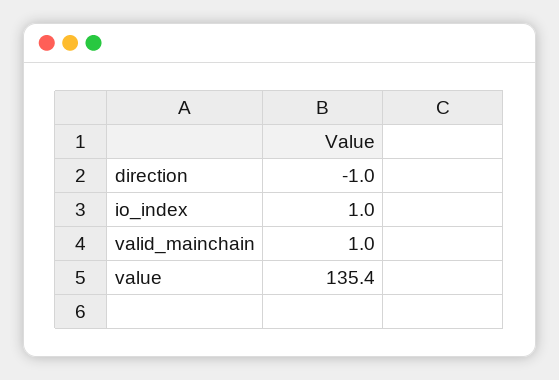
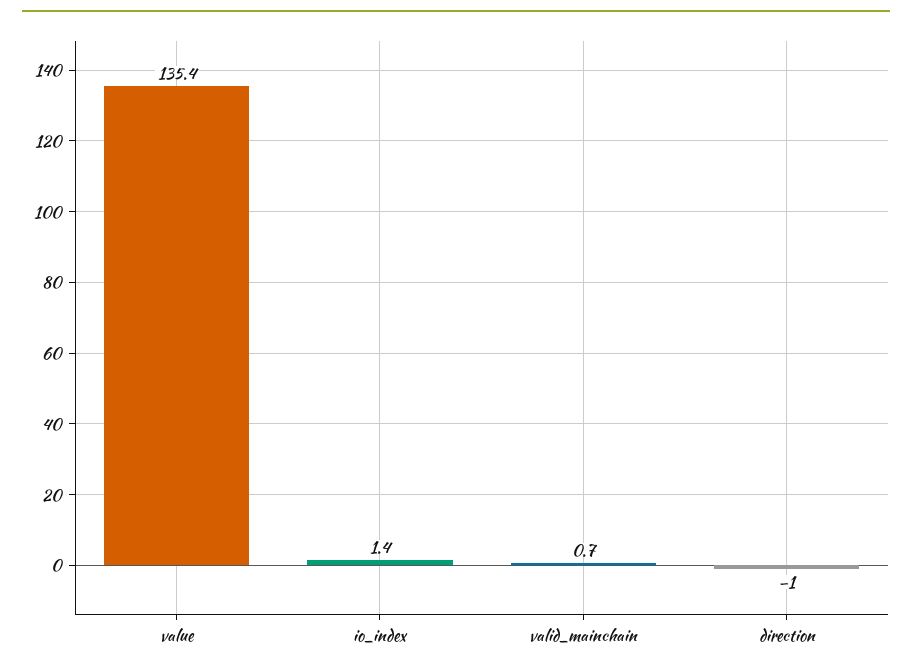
  {
    "direction": -1,
-   "io_index": 1,
+   "io_index": 1.4,
-   "valid_mainchain": 1,
+   "valid_mainchain": 0.7,
    "value": 135.4
  }

